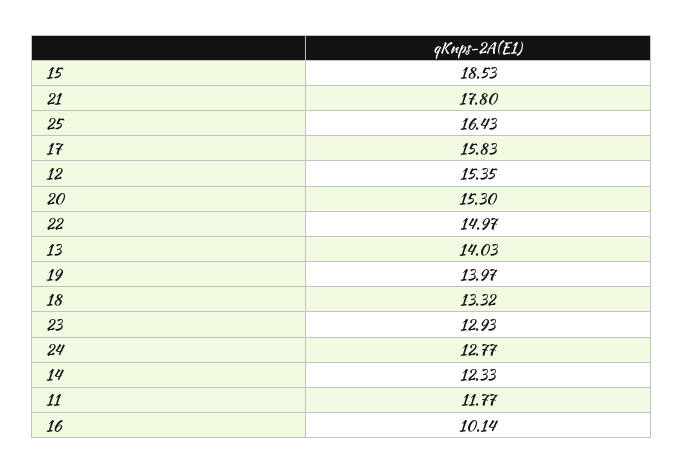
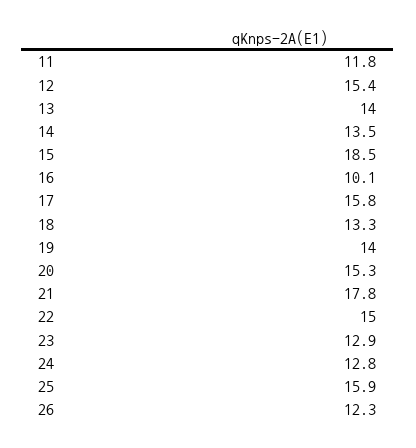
  {
    "15": 18.53,
    "21": 17.8,
-   "25": 16.43,
+   "25": 15.9,
    "17": 15.83,
    "12": 15.35,
    "20": 15.3,
    "22": 14.97,
    "13": 14.03,
    "19": 13.97,
    "18": 13.32,
    "23": 12.93,
    "24": 12.77,
-   "14": 12.33,
+   "14": 13.5,
    "11": 11.77,
-   "16": 10.14
+   "16": 10.14,
+   "26": 12.3
  }

